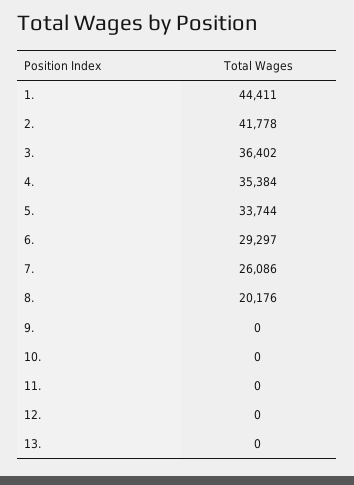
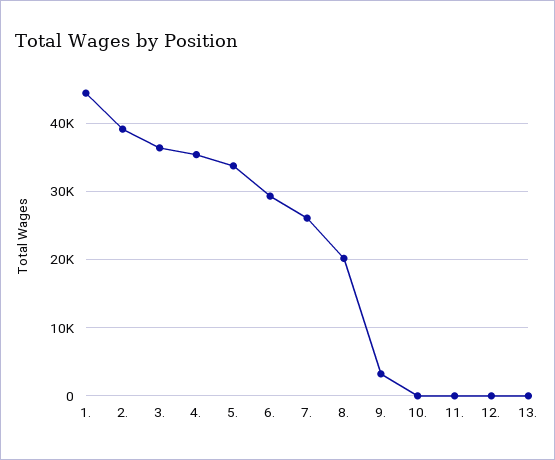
  {
    "1.": 44411,
-   "2.": 41778,
+   "2.": 39000,
    "3.": 36402,
    "4.": 35384,
    "5.": 33744,
    "6.": 29297,
    "7.": 26086,
    "8.": 20176,
-   "9.": 0,
+   "9.": 3000,
    "10.": 0,
    "11.": 0,
    "12.": 0,
    "13.": 0
  }

